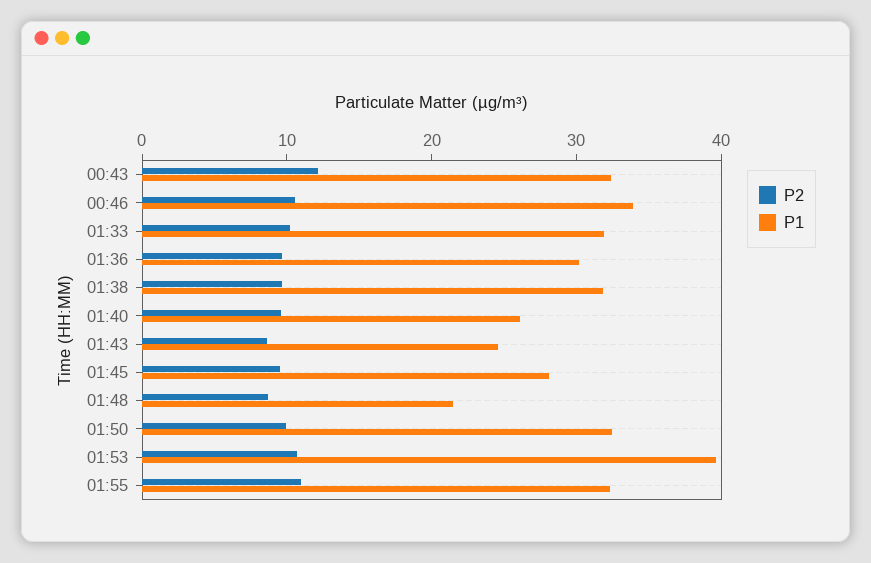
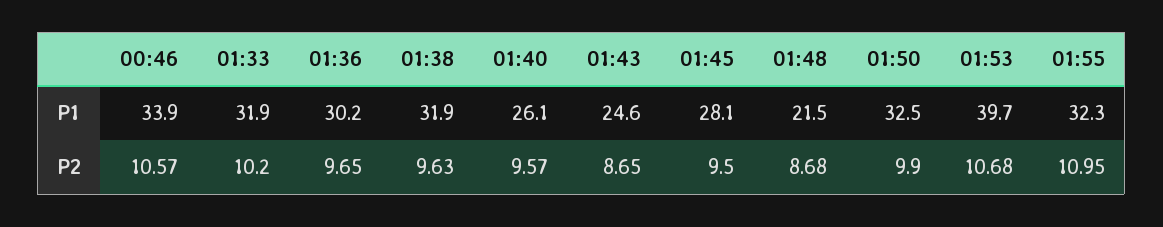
  {
    "P2": {
-     "00:43": 12,
      "00:46": 10.57,
      "01:33": 10.2,
      "01:36": 9.65,
      "01:38": 9.63,
      "01:40": 9.57,
      "01:43": 8.65,
      "01:45": 9.5,
      "01:48": 8.68,
      "01:50": 9.9,
      "01:53": 10.68,
      "01:55": 10.95
    },
    "P1": {
-     "00:43": 32,
      "00:46": 33.9,
      "01:33": 31.9,
      "01:36": 30.2,
      "01:38": 31.9,
      "01:40": 26.1,
      "01:43": 24.6,
      "01:45": 28.1,
      "01:48": 21.5,
      "01:50": 32.5,
      "01:53": 39.7,
      "01:55": 32.3
    }
  }

